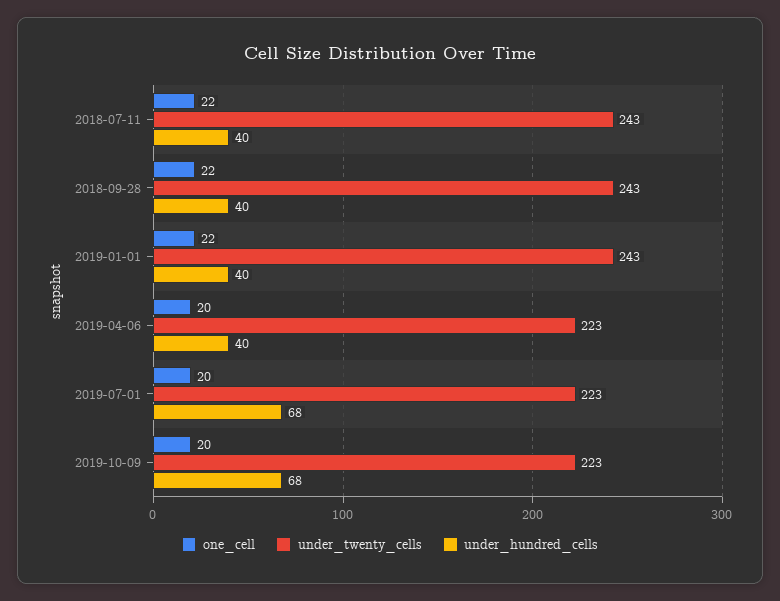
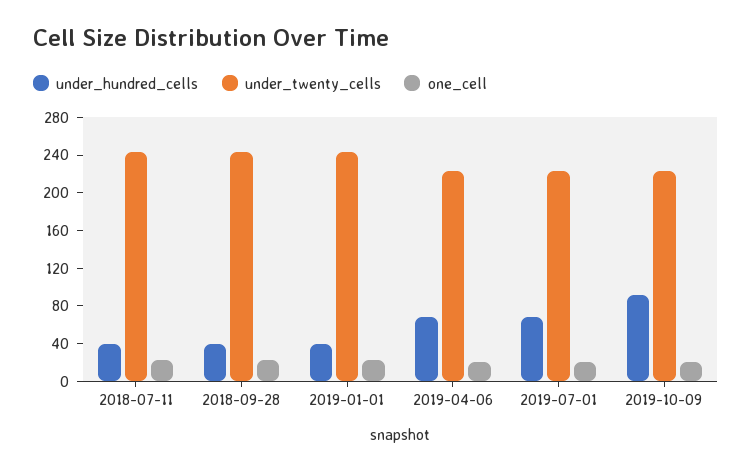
  {
    "one_cell": {
      "2018-07-11": 22,
      "2018-09-28": 22,
      "2019-01-01": 22,
      "2019-04-06": 20,
      "2019-07-01": 20,
      "2019-10-09": 20
    },
    "under_twenty_cells": {
      "2018-07-11": 243,
      "2018-09-28": 243,
      "2019-01-01": 243,
      "2019-04-06": 223,
      "2019-07-01": 223,
      "2019-10-09": 223
    },
    "under_hundred_cells": {
      "2018-07-11": 40,
      "2018-09-28": 40,
      "2019-01-01": 40,
-     "2019-04-06": 40,
+     "2019-04-06": 70,
      "2019-07-01": 68,
-     "2019-10-09": 68
+     "2019-10-09": 90
    }
  }

